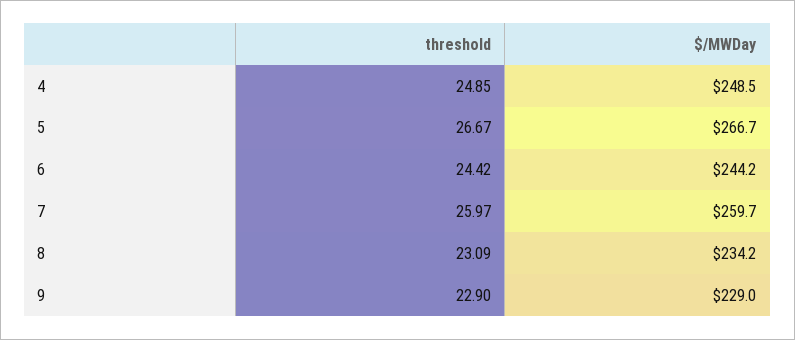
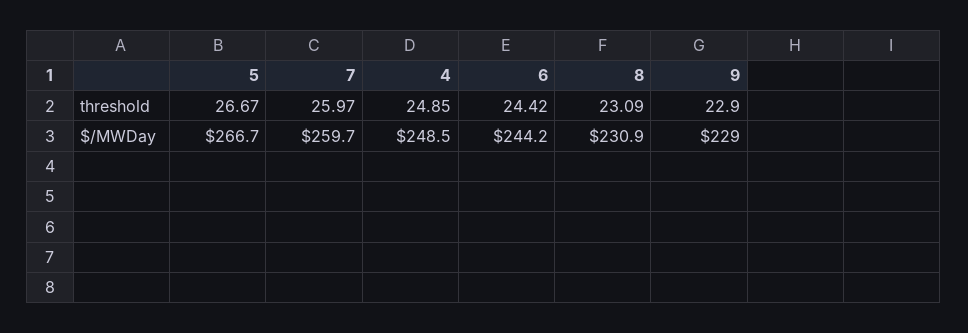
  {
    "threshold": {
      "4": 24.85,
      "5": 26.67,
      "6": 24.42,
      "7": 25.97,
      "8": 23.09,
      "9": 22.9
    },
    "$/MWDay": {
      "4": 248.5,
      "5": 266.7,
      "6": 244.2,
      "7": 259.7,
-     "8": 234.2,
+     "8": 230.9,
      "9": 229
    }
  }

